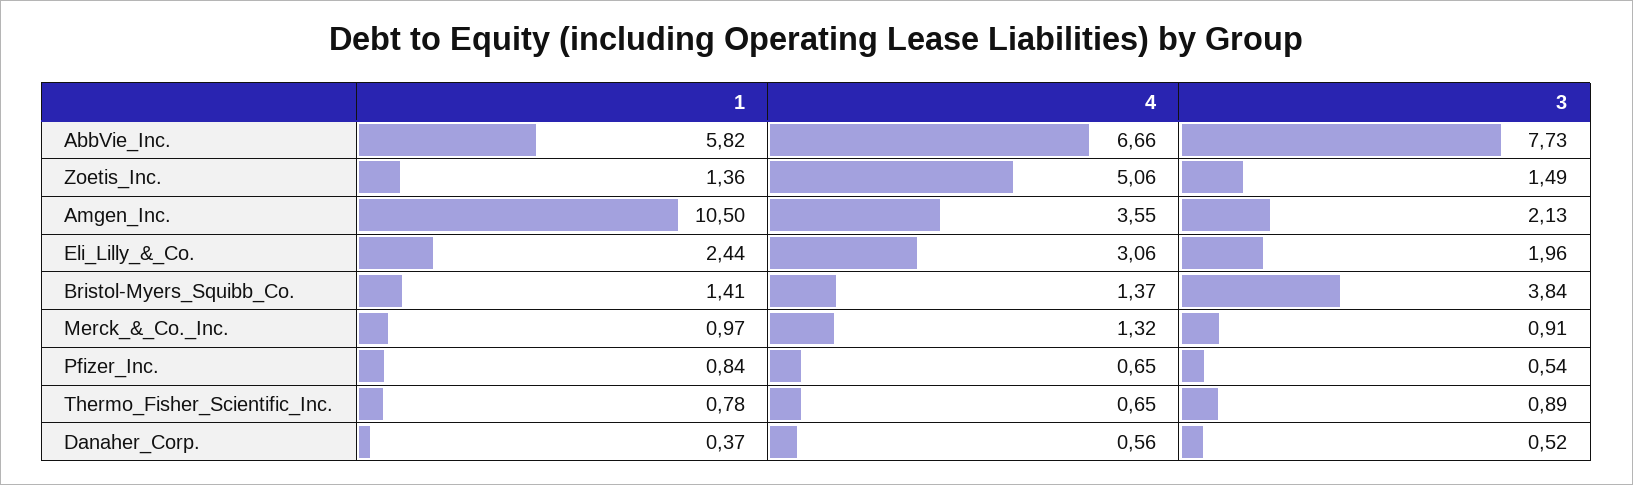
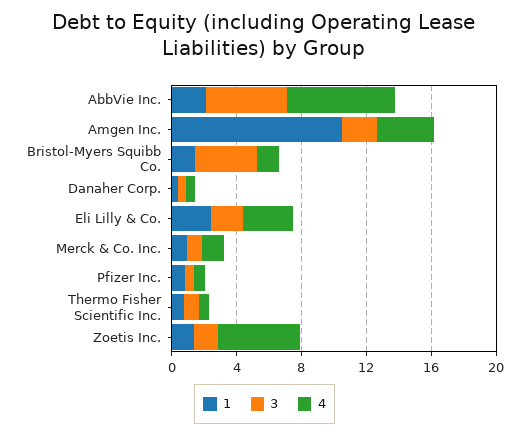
  {
    "1": {
-     "AbbVie_Inc.": 5.82,
+     "AbbVie_Inc.": 2,
      "Zoetis_Inc.": 1.36,
      "Amgen_Inc.": 10.5,
      "Eli_Lilly_&_Co.": 2.44,
      "Bristol-Myers_Squibb_Co.": 1.41,
      "Merck_&_Co._Inc.": 0.97,
      "Pfizer_Inc.": 0.84,
      "Thermo_Fisher_Scientific_Inc.": 0.78,
      "Danaher_Corp.": 0.37
    },
    "4": {
      "AbbVie_Inc.": 6.66,
      "Zoetis_Inc.": 5.06,
      "Amgen_Inc.": 3.55,
      "Eli_Lilly_&_Co.": 3.06,
      "Bristol-Myers_Squibb_Co.": 1.37,
      "Merck_&_Co._Inc.": 1.32,
      "Pfizer_Inc.": 0.65,
      "Thermo_Fisher_Scientific_Inc.": 0.65,
      "Danaher_Corp.": 0.56
    },
    "3": {
-     "AbbVie_Inc.": 7.73,
+     "AbbVie_Inc.": 5,
      "Zoetis_Inc.": 1.49,
      "Amgen_Inc.": 2.13,
      "Eli_Lilly_&_Co.": 1.96,
      "Bristol-Myers_Squibb_Co.": 3.84,
      "Merck_&_Co._Inc.": 0.91,
      "Pfizer_Inc.": 0.54,
      "Thermo_Fisher_Scientific_Inc.": 0.89,
      "Danaher_Corp.": 0.52
    }
  }

